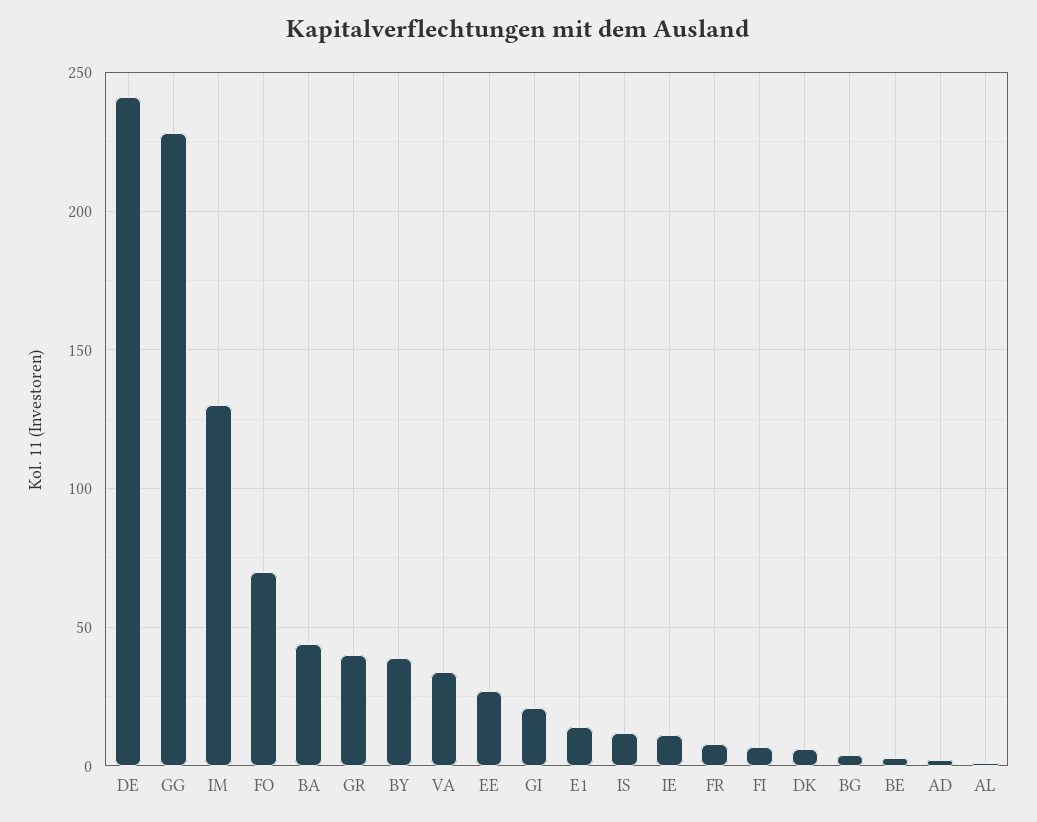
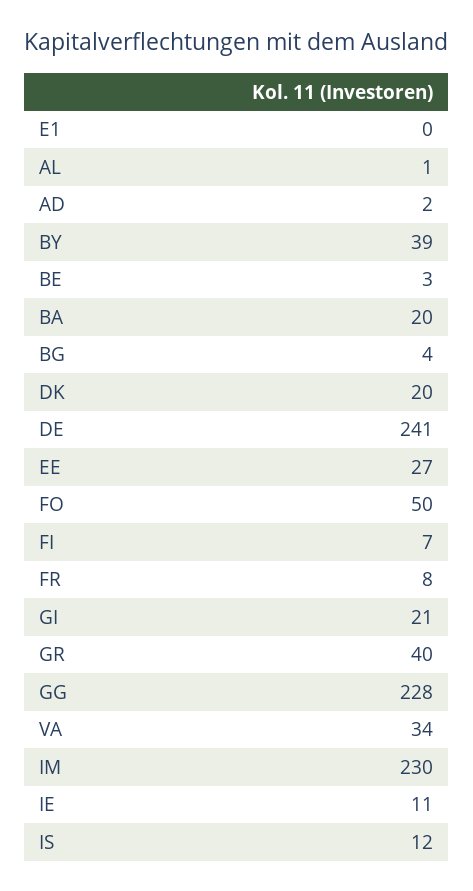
  {
    "DE": 241,
    "GG": 228,
-   "IM": 130,
+   "IM": 230,
-   "FO": 70,
+   "FO": 50,
-   "BA": 45,
+   "BA": 20,
    "GR": 40,
    "BY": 39,
    "VA": 34,
    "EE": 27,
    "GI": 21,
-   "E1": 15,
+   "E1": 0,
    "IS": 12,
    "IE": 11,
    "FR": 8,
    "FI": 7,
-   "DK": 5,
+   "DK": 20,
    "BG": 4,
    "BE": 3,
    "AD": 2,
    "AL": 1
  }

